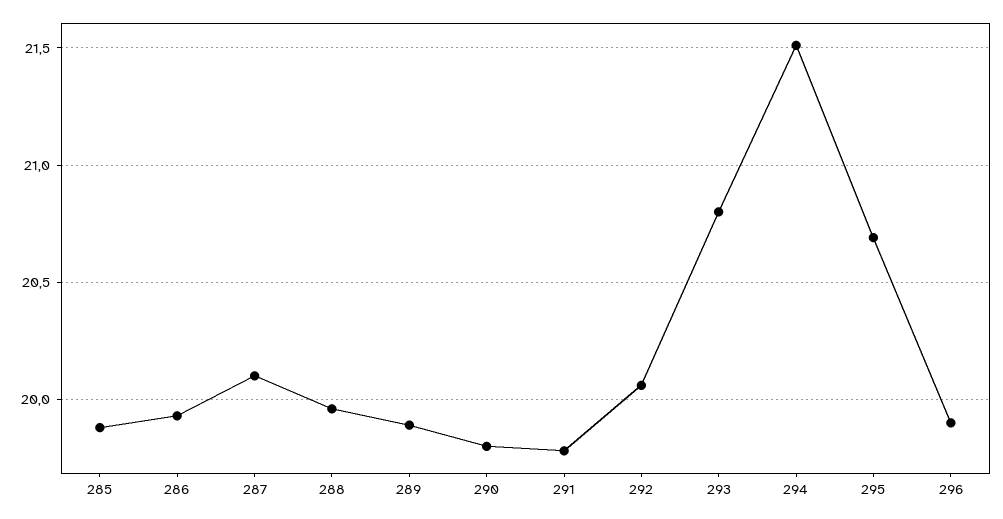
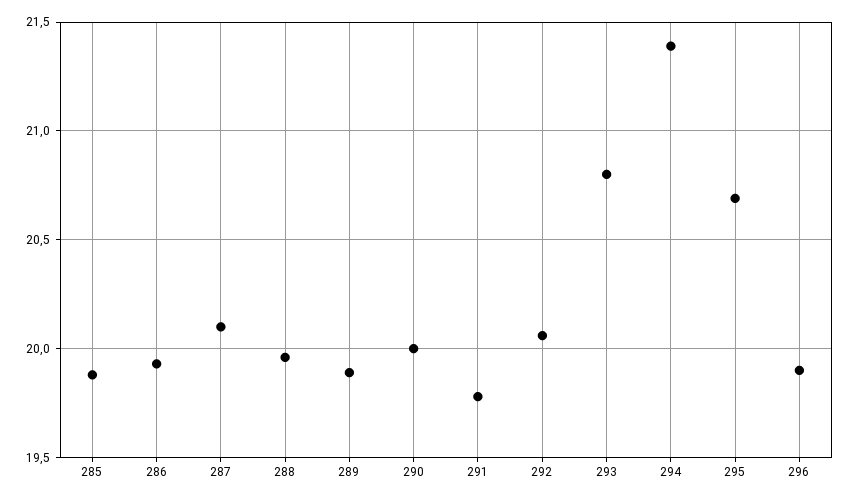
  {
    "285": 19.9,
    "286": 19.95,
    "287": 20.1,
    "288": 19.95,
    "289": 19.9,
-   "290": 19.8,
+   "290": 20,
    "291": 19.8,
    "292": 20.05,
    "293": 20.8,
-   "294": 21.5,
+   "294": 21.4,
    "295": 20.7,
    "296": 19.9
  }

